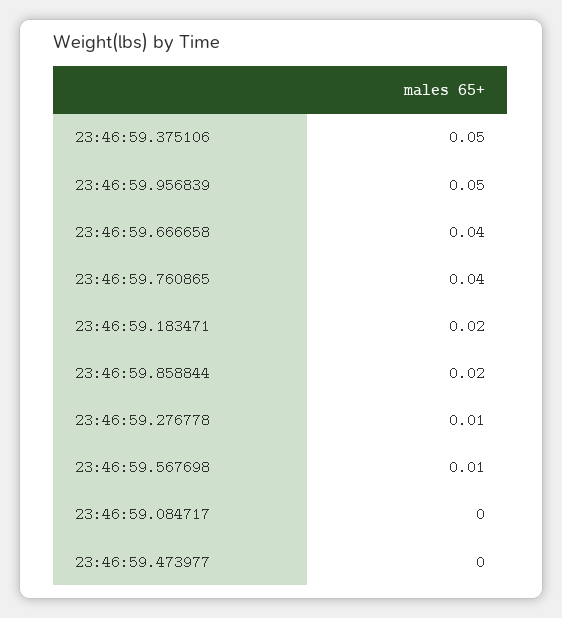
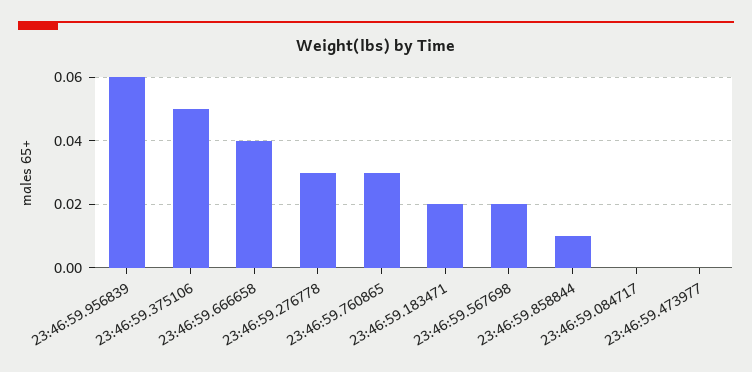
  {
    "23:46:59.375106": 0.05,
-   "23:46:59.956839": 0.05,
+   "23:46:59.956839": 0.06,
    "23:46:59.666658": 0.04,
-   "23:46:59.760865": 0.04,
+   "23:46:59.760865": 0.03,
    "23:46:59.183471": 0.02,
-   "23:46:59.858844": 0.02,
+   "23:46:59.858844": 0.01,
-   "23:46:59.276778": 0.01,
+   "23:46:59.276778": 0.03,
-   "23:46:59.567698": 0.01,
+   "23:46:59.567698": 0.02,
    "23:46:59.084717": 0,
    "23:46:59.473977": 0
  }

